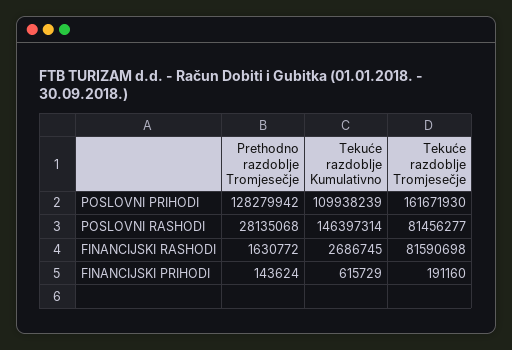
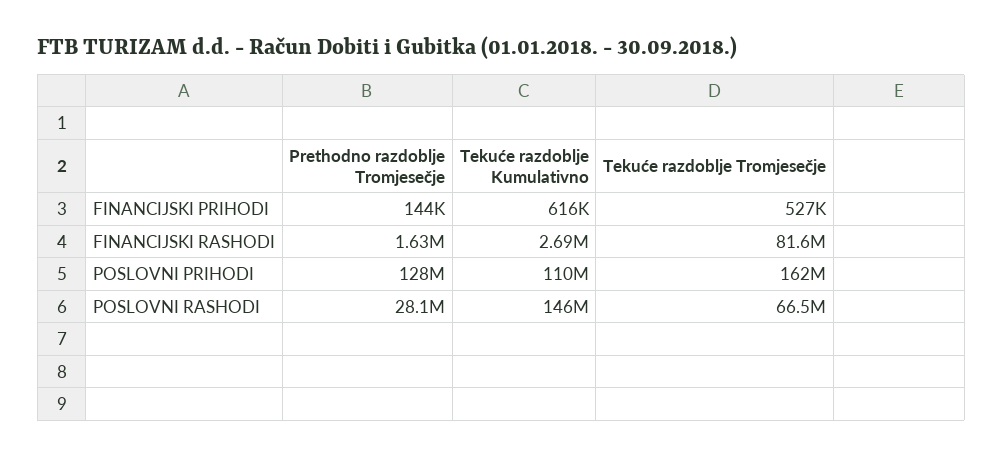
  {
    "Prethodno razdoblje Tromjesečje": {
      "POSLOVNI PRIHODI": 128279942,
      "POSLOVNI RASHODI": 28135068,
      "FINANCIJSKI RASHODI": 1630772,
      "FINANCIJSKI PRIHODI": 143624
    },
    "Tekuće razdoblje Kumulativno": {
      "POSLOVNI PRIHODI": 109938239,
      "POSLOVNI RASHODI": 146397314,
      "FINANCIJSKI RASHODI": 2686745,
      "FINANCIJSKI PRIHODI": 615729
    },
    "Tekuće razdoblje Tromjesečje": {
      "POSLOVNI PRIHODI": 161671930,
-     "POSLOVNI RASHODI": 81456277,
+     "POSLOVNI RASHODI": 66500000,
      "FINANCIJSKI RASHODI": 81590698,
-     "FINANCIJSKI PRIHODI": 191160
+     "FINANCIJSKI PRIHODI": 527000
    }
  }

